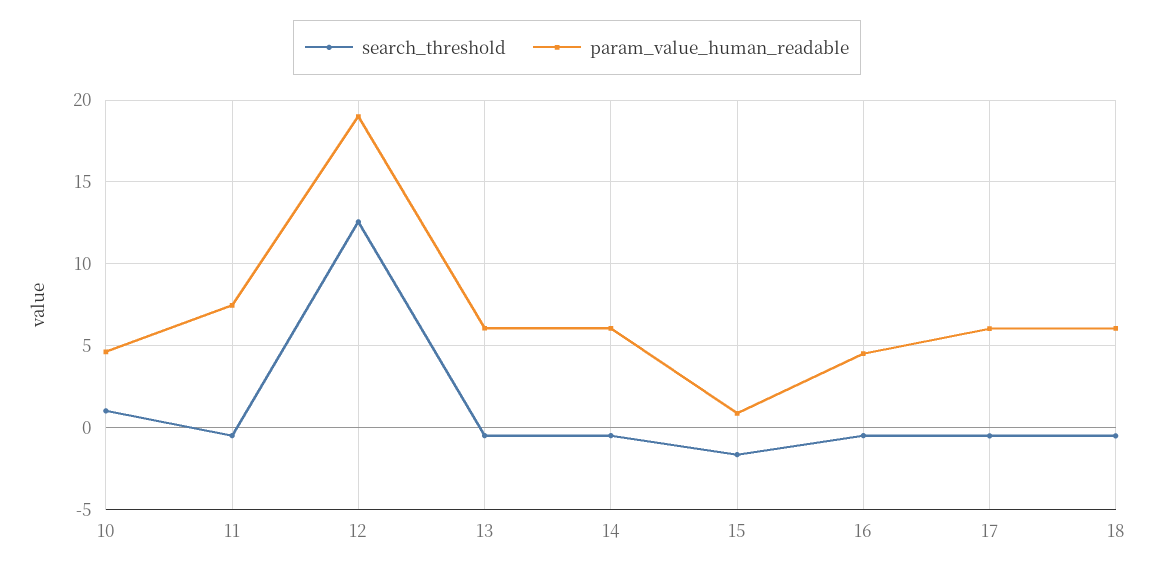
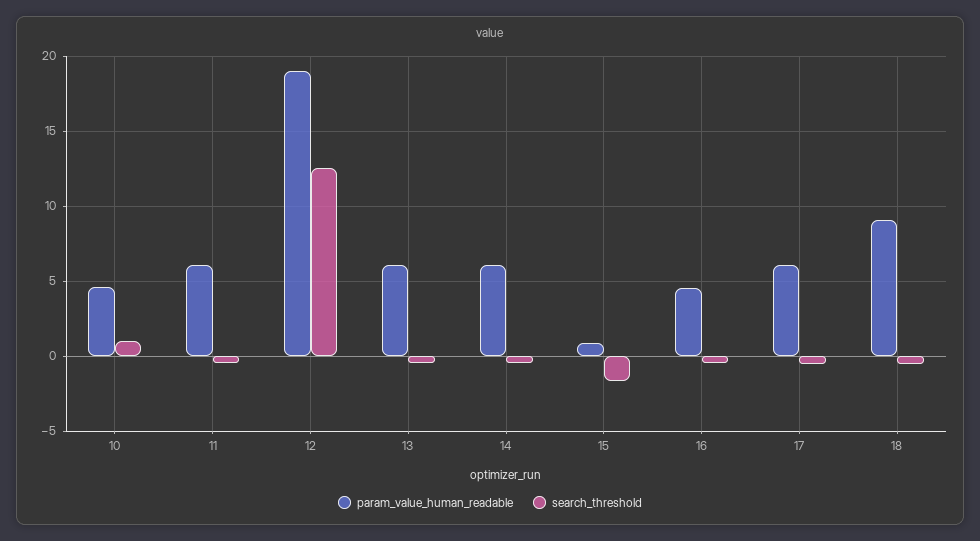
  {
    "search_threshold": {
      "10": 1,
      "11": -0.5,
      "12": 12.5,
      "13": -0.5,
      "14": -0.5,
      "15": -1.5,
      "16": -0.5,
      "17": -0.5,
      "18": -0.5
    },
    "param_value_human_readable": {
      "10": 4.5,
-     "11": 7.5,
+     "11": 6,
      "12": 19,
      "13": 6,
      "14": 6,
      "15": 1,
      "16": 4.5,
      "17": 6,
-     "18": 6
+     "18": 9
    }
  }

